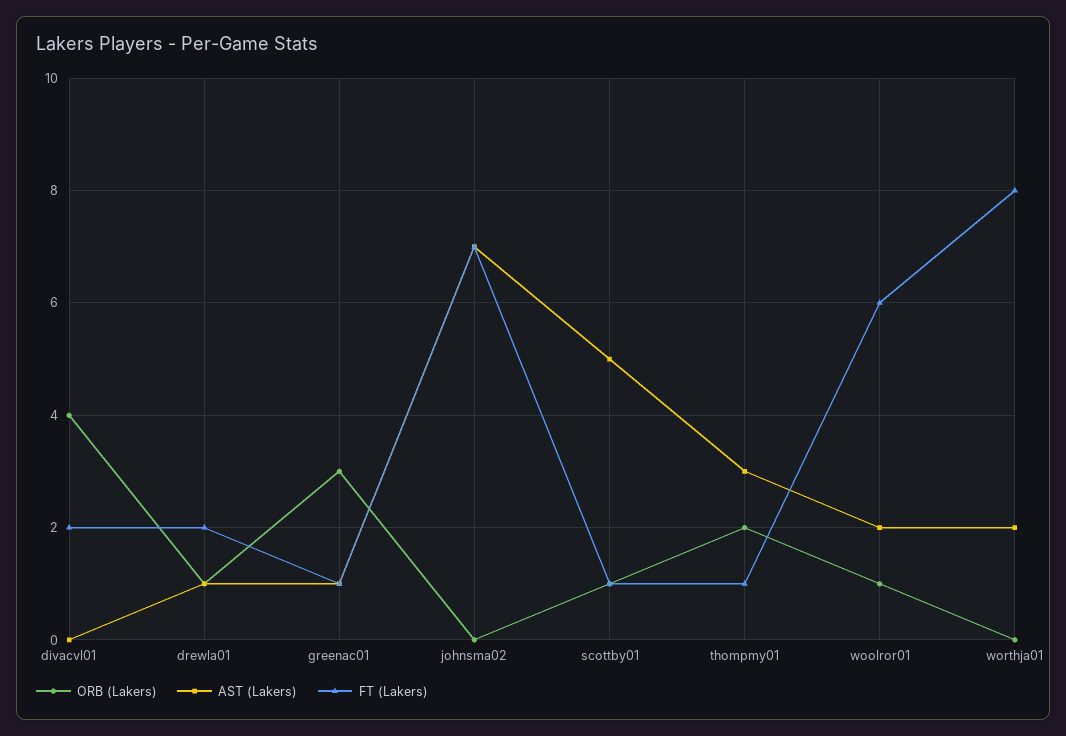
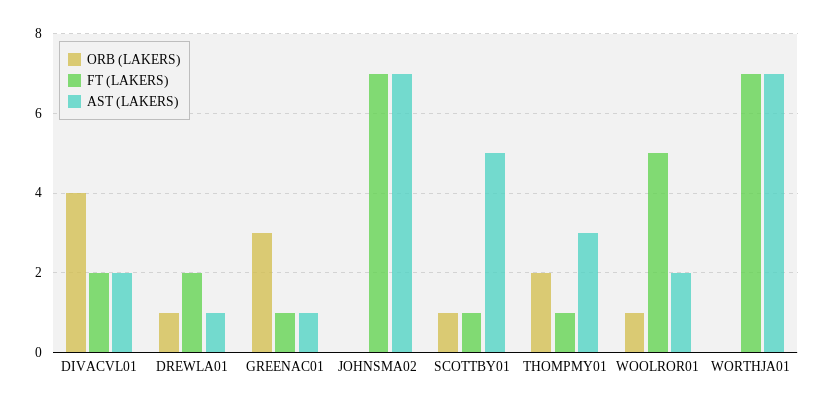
  {
    "ORB (Lakers)": {
      "divacvl01": 4,
      "drewla01": 1,
      "greenac01": 3,
      "johnsma02": 0,
      "scottby01": 1,
      "thompmy01": 2,
      "woolror01": 1,
      "worthja01": 0
    },
    "AST (Lakers)": {
-     "divacvl01": 0,
+     "divacvl01": 2,
      "drewla01": 1,
      "greenac01": 1,
      "johnsma02": 7,
      "scottby01": 5,
      "thompmy01": 3,
      "woolror01": 2,
-     "worthja01": 2
+     "worthja01": 7
    },
    "FT (Lakers)": {
      "divacvl01": 2,
      "drewla01": 2,
      "greenac01": 1,
      "johnsma02": 7,
      "scottby01": 1,
      "thompmy01": 1,
-     "woolror01": 6,
+     "woolror01": 5,
-     "worthja01": 8
+     "worthja01": 7
    }
  }

